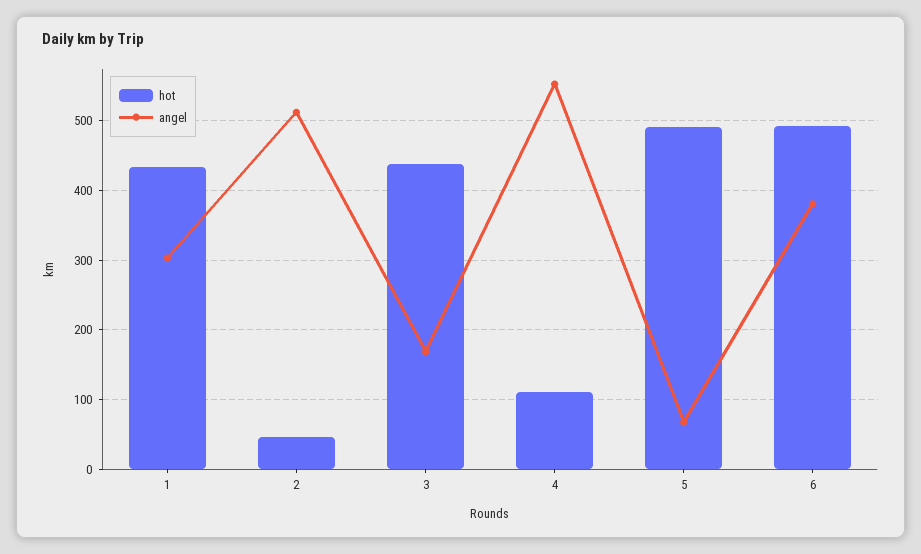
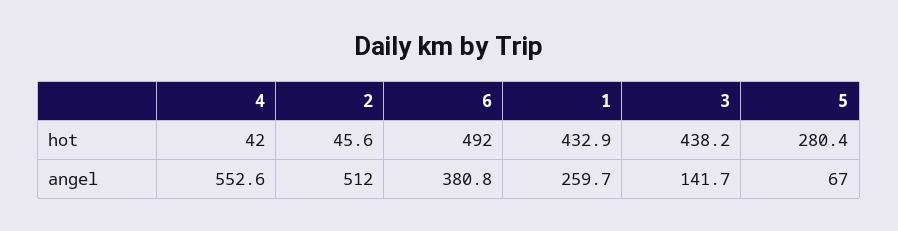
  {
    "hot": {
      "1": 432.9,
      "2": 45.6,
      "3": 438.2,
-     "4": 110,
+     "4": 42,
-     "5": 490,
+     "5": 280.4,
      "6": 492
    },
    "angel": {
-     "1": 300,
+     "1": 259.7,
      "2": 512,
-     "3": 170,
+     "3": 141.7,
      "4": 552.6,
      "5": 67,
      "6": 380.8
    }
  }

